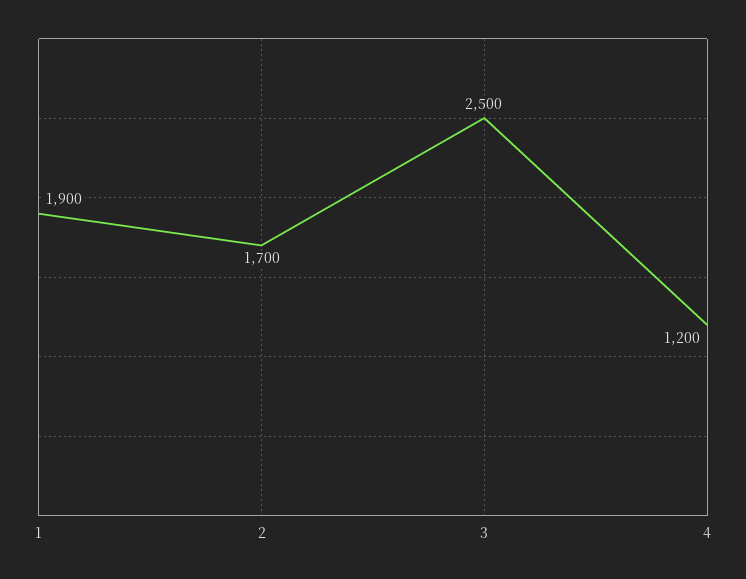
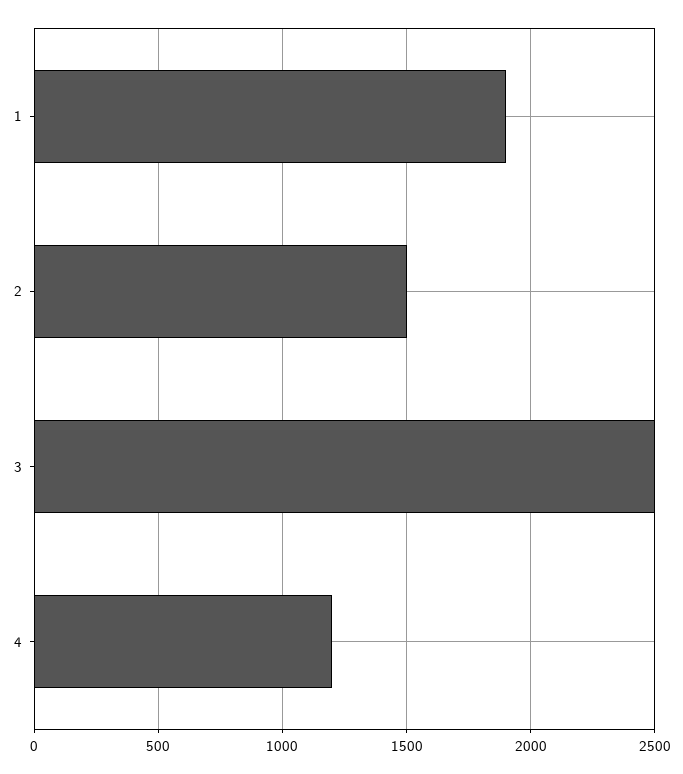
  {
    "1": 1900,
-   "2": 1700,
+   "2": 1500,
    "3": 2500,
    "4": 1200
  }

